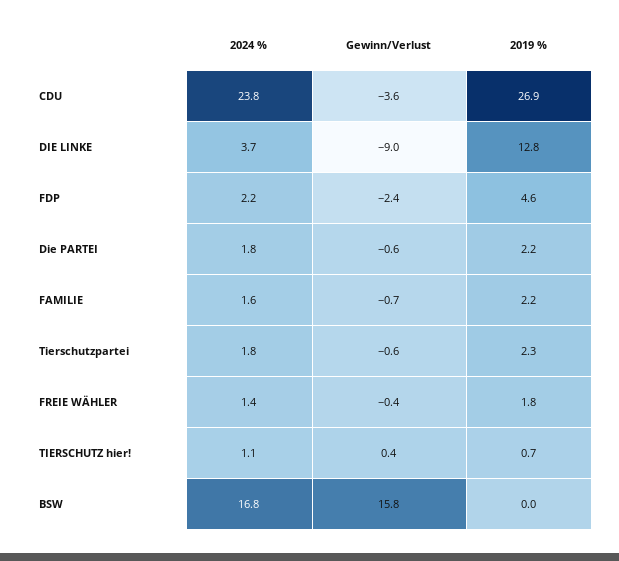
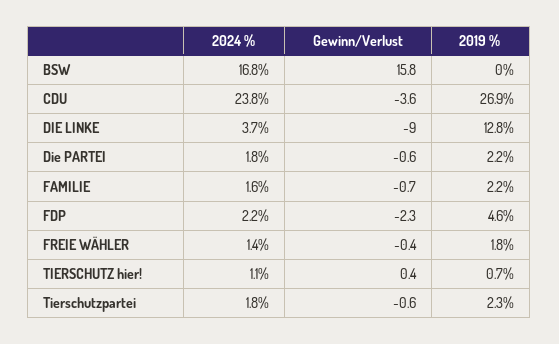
  {
    "2024 %": {
      "CDU": 23.8,
      "DIE LINKE": 3.7,
      "FDP": 2.2,
      "Die PARTEI": 1.8,
      "FAMILIE": 1.6,
      "Tierschutzpartei": 1.8,
      "FREIE WÄHLER": 1.4,
      "TIERSCHUTZ hier!": 1.1,
      "BSW": 16.8
    },
    "Gewinn/Verlust": {
      "CDU": -3.6,
      "DIE LINKE": -9,
-     "FDP": -2.4,
+     "FDP": -2.3,
      "Die PARTEI": -0.6,
      "FAMILIE": -0.7,
      "Tierschutzpartei": -0.6,
      "FREIE WÄHLER": -0.4,
      "TIERSCHUTZ hier!": 0.4,
      "BSW": 15.8
    },
    "2019 %": {
      "CDU": 26.9,
      "DIE LINKE": 12.8,
      "FDP": 4.6,
      "Die PARTEI": 2.2,
      "FAMILIE": 2.2,
      "Tierschutzpartei": 2.3,
      "FREIE WÄHLER": 1.8,
      "TIERSCHUTZ hier!": 0.7,
      "BSW": 0
    }
  }

